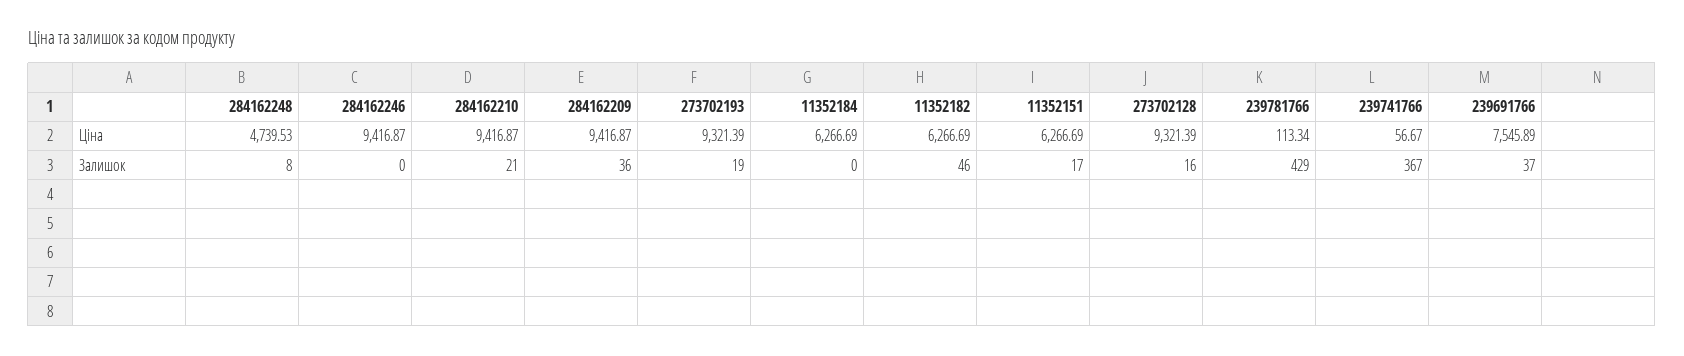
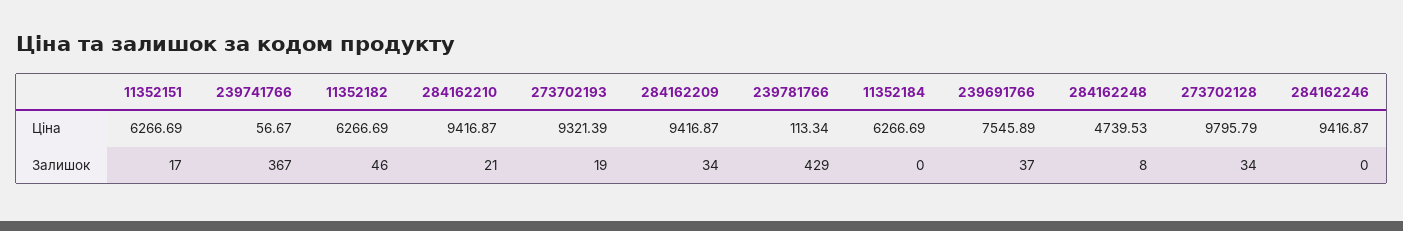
  {
    "284162248": {
      "Ціна": 4739.53,
      "Залишок": 8
    },
    "284162246": {
      "Ціна": 9416.87,
      "Залишок": 0
    },
    "284162210": {
      "Ціна": 9416.87,
      "Залишок": 21
    },
    "284162209": {
      "Ціна": 9416.87,
-     "Залишок": 36
+     "Залишок": 34
    },
    "273702193": {
      "Ціна": 9321.39,
      "Залишок": 19
    },
    "11352184": {
      "Ціна": 6266.69,
      "Залишок": 0
    },
    "11352182": {
      "Ціна": 6266.69,
      "Залишок": 46
    },
    "11352151": {
      "Ціна": 6266.69,
      "Залишок": 17
    },
    "273702128": {
-     "Ціна": 9321.39,
+     "Ціна": 9795.79,
-     "Залишок": 16
+     "Залишок": 34
    },
    "239781766": {
      "Ціна": 113.34,
      "Залишок": 429
    },
    "239741766": {
      "Ціна": 56.67,
      "Залишок": 367
    },
    "239691766": {
      "Ціна": 7545.89,
      "Залишок": 37
    }
  }

